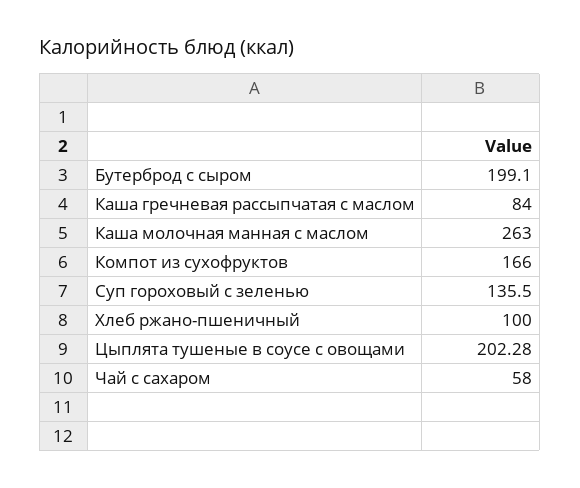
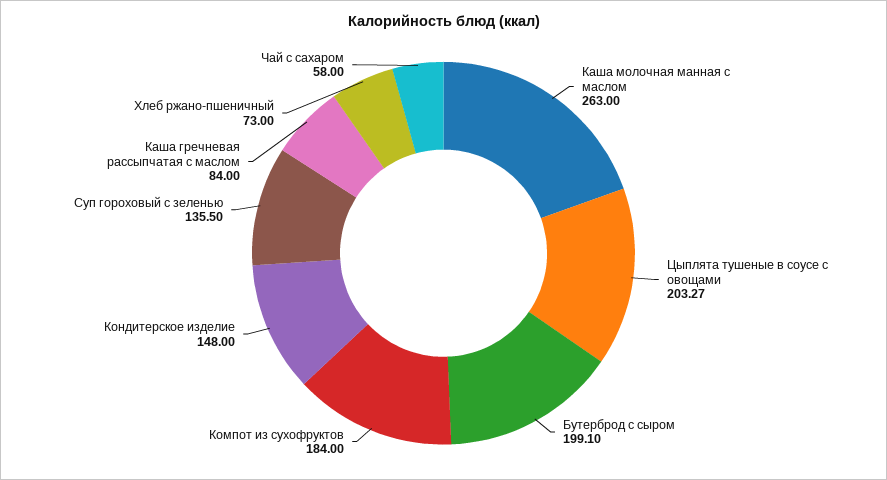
  {
    "Бутерброд с сыром": 199.1,
    "Каша гречневая рассыпчатая с маслом": 84,
    "Каша молочная манная с маслом": 263,
-   "Компот из сухофруктов": 166,
+   "Компот из сухофруктов": 184,
    "Суп гороховый с зеленью": 135.5,
-   "Хлеб ржано-пшеничный": 100,
+   "Хлеб ржано-пшеничный": 73,
-   "Цыплята тушеные в соусе с овощами": 202.28,
+   "Цыплята тушеные в соусе с овощами": 203.27,
-   "Чай с сахаром": 58
+   "Чай с сахаром": 58,
+   "Кондитерское изделие": 148
  }

